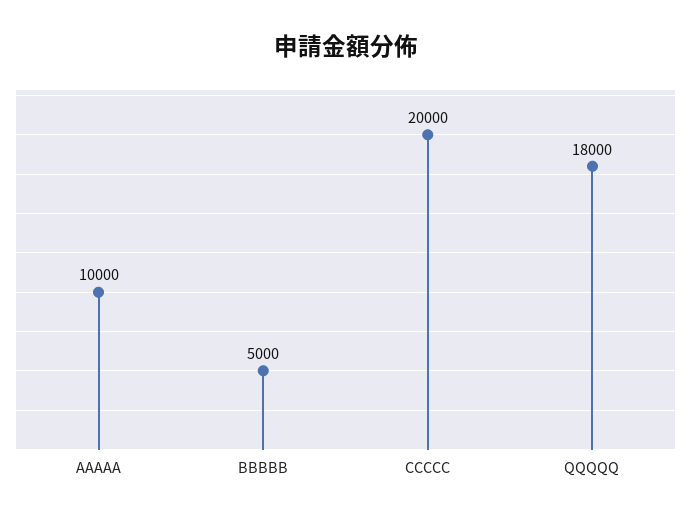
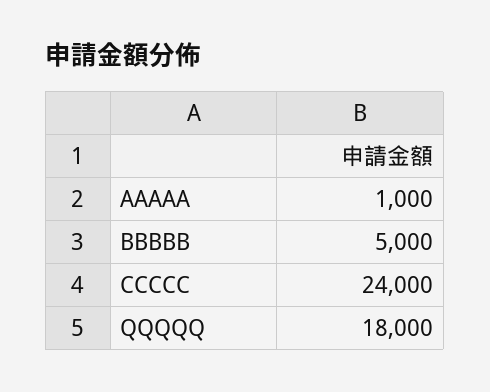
  {
-   "AAAAA": 10000,
+   "AAAAA": 1000,
    "BBBBB": 5000,
-   "CCCCC": 20000,
+   "CCCCC": 24000,
    "QQQQQ": 18000
  }

